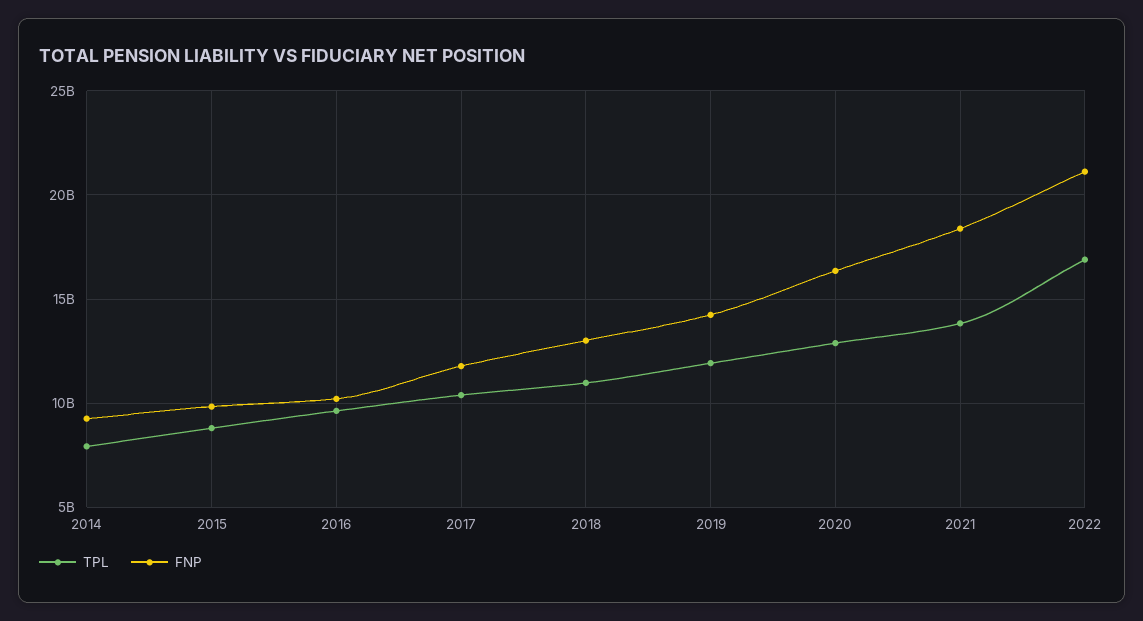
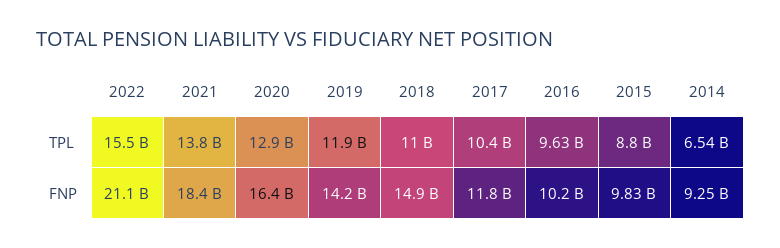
  {
    "TPL": {
-     "2014": 8000000000,
+     "2014": 6540000000,
      "2015": 8800000000,
      "2016": 9630000000,
      "2017": 10400000000,
      "2018": 11000000000,
      "2019": 11900000000,
      "2020": 12900000000,
      "2021": 13800000000,
-     "2022": 17000000000
+     "2022": 15500000000
    },
    "FNP": {
      "2014": 9250000000,
      "2015": 9830000000,
      "2016": 10200000000,
      "2017": 11800000000,
-     "2018": 13000000000,
+     "2018": 14900000000,
      "2019": 14200000000,
      "2020": 16400000000,
      "2021": 18400000000,
      "2022": 21100000000
    }
  }

